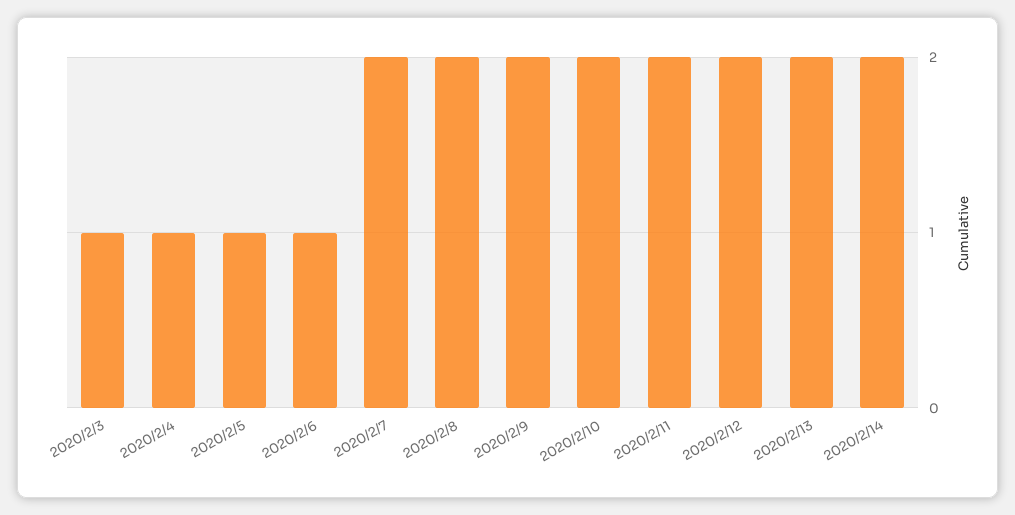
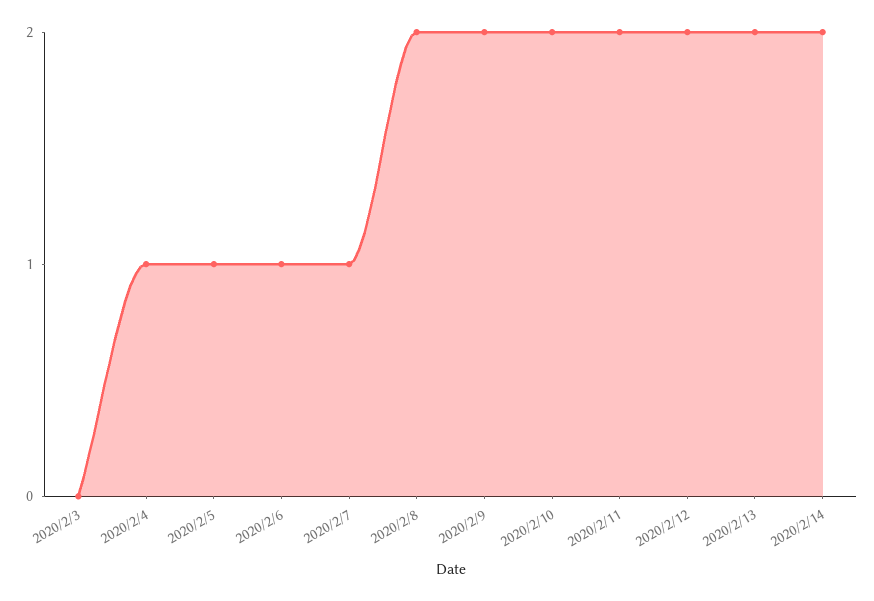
  {
-   "2020/2/3": 1,
+   "2020/2/3": 0,
    "2020/2/4": 1,
    "2020/2/5": 1,
    "2020/2/6": 1,
-   "2020/2/7": 2,
+   "2020/2/7": 1,
    "2020/2/8": 2,
    "2020/2/9": 2,
    "2020/2/10": 2,
    "2020/2/11": 2,
    "2020/2/12": 2,
    "2020/2/13": 2,
    "2020/2/14": 2
  }

